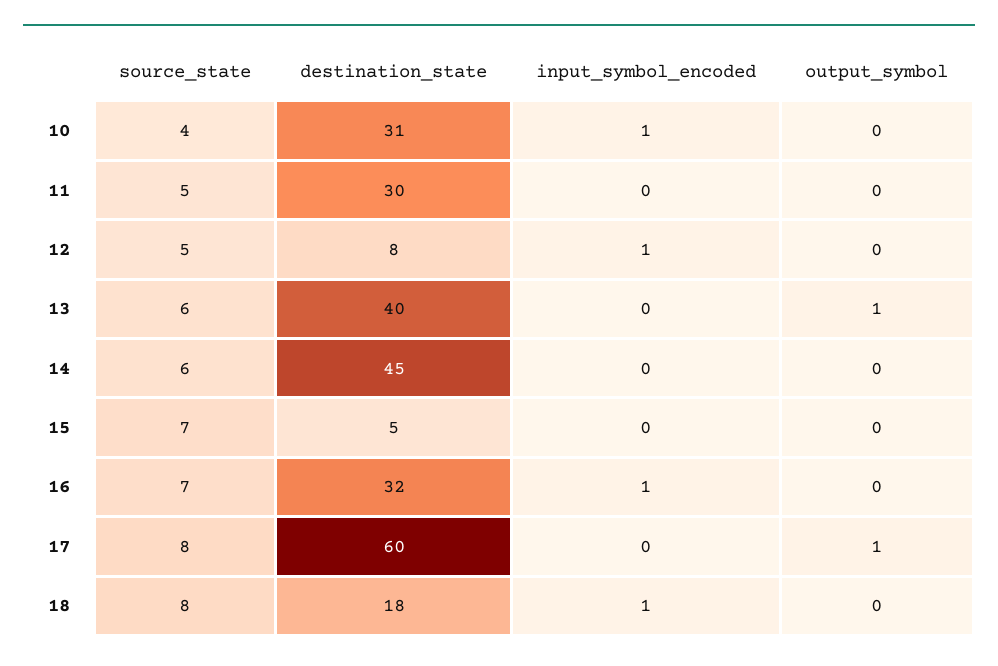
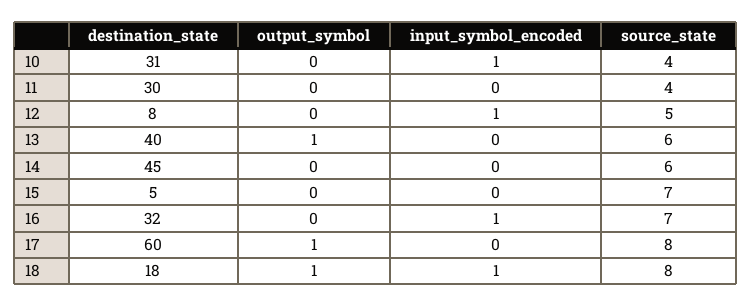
  {
    "source_state": {
      "10": 4,
-     "11": 5,
+     "11": 4,
      "12": 5,
      "13": 6,
      "14": 6,
      "15": 7,
      "16": 7,
      "17": 8,
      "18": 8
    },
    "destination_state": {
      "10": 31,
      "11": 30,
      "12": 8,
      "13": 40,
      "14": 45,
      "15": 5,
      "16": 32,
      "17": 60,
      "18": 18
    },
    "input_symbol_encoded": {
      "10": 1,
      "11": 0,
      "12": 1,
      "13": 0,
      "14": 0,
      "15": 0,
      "16": 1,
      "17": 0,
      "18": 1
    },
    "output_symbol": {
      "10": 0,
      "11": 0,
      "12": 0,
      "13": 1,
      "14": 0,
      "15": 0,
      "16": 0,
      "17": 1,
-     "18": 0
+     "18": 1
    }
  }

